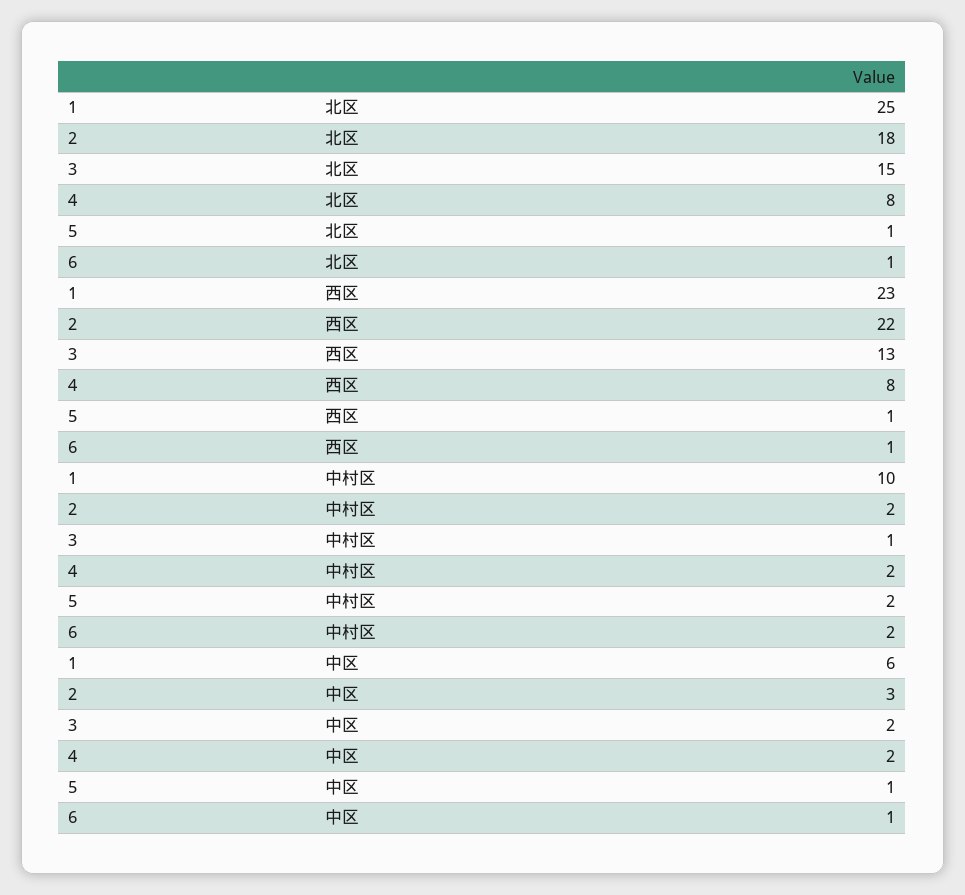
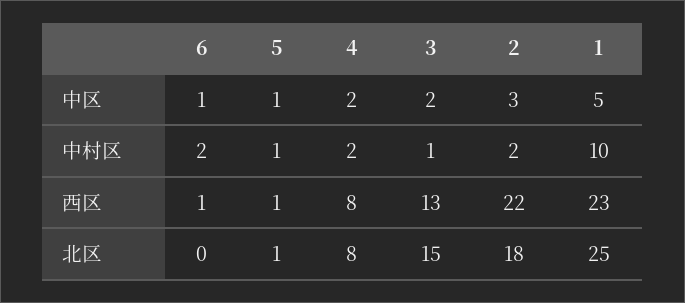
  {
    "1": {
      "北区": 25,
      "西区": 23,
      "中村区": 10,
-     "中区": 6
+     "中区": 5
    },
    "2": {
      "北区": 18,
      "西区": 22,
      "中村区": 2,
      "中区": 3
    },
    "3": {
      "北区": 15,
      "西区": 13,
      "中村区": 1,
      "中区": 2
    },
    "4": {
      "北区": 8,
      "西区": 8,
      "中村区": 2,
      "中区": 2
    },
    "5": {
      "北区": 1,
      "西区": 1,
-     "中村区": 2,
+     "中村区": 1,
      "中区": 1
    },
    "6": {
-     "北区": 1,
+     "北区": 0,
      "西区": 1,
      "中村区": 2,
      "中区": 1
    }
  }

